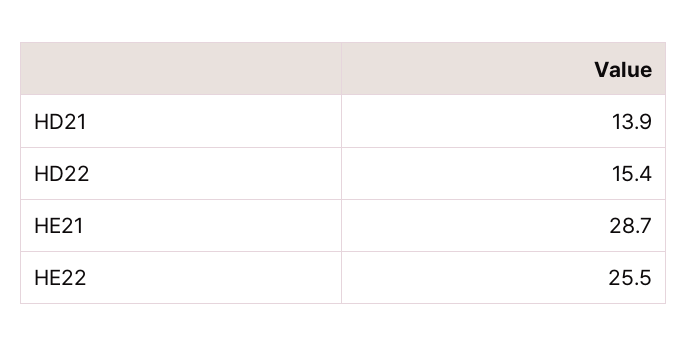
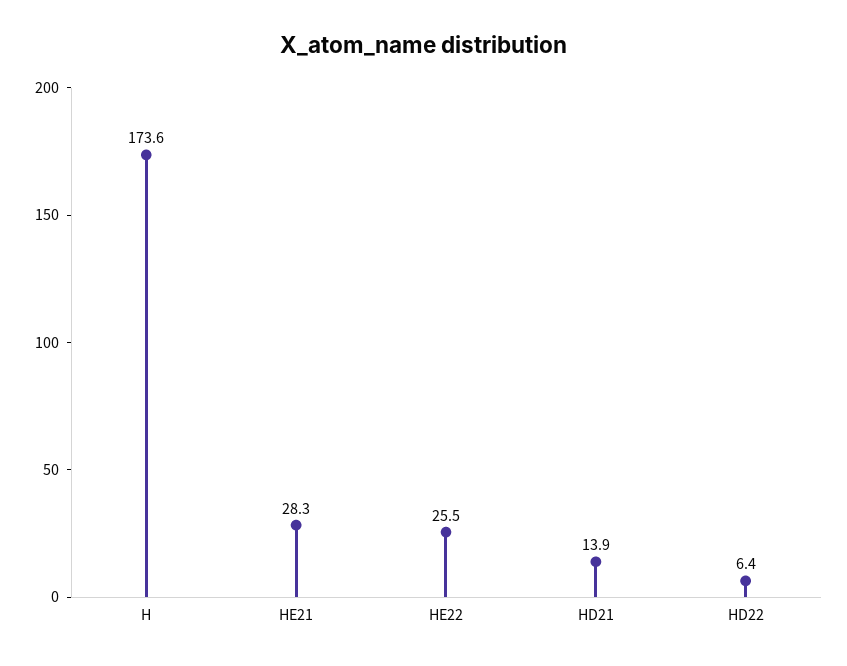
  {
    "HD21": 13.9,
-   "HD22": 15.4,
+   "HD22": 6.4,
-   "HE21": 28.7,
+   "HE21": 28.3,
-   "HE22": 25.5
+   "HE22": 25.5,
+   "H": 173.6
  }

